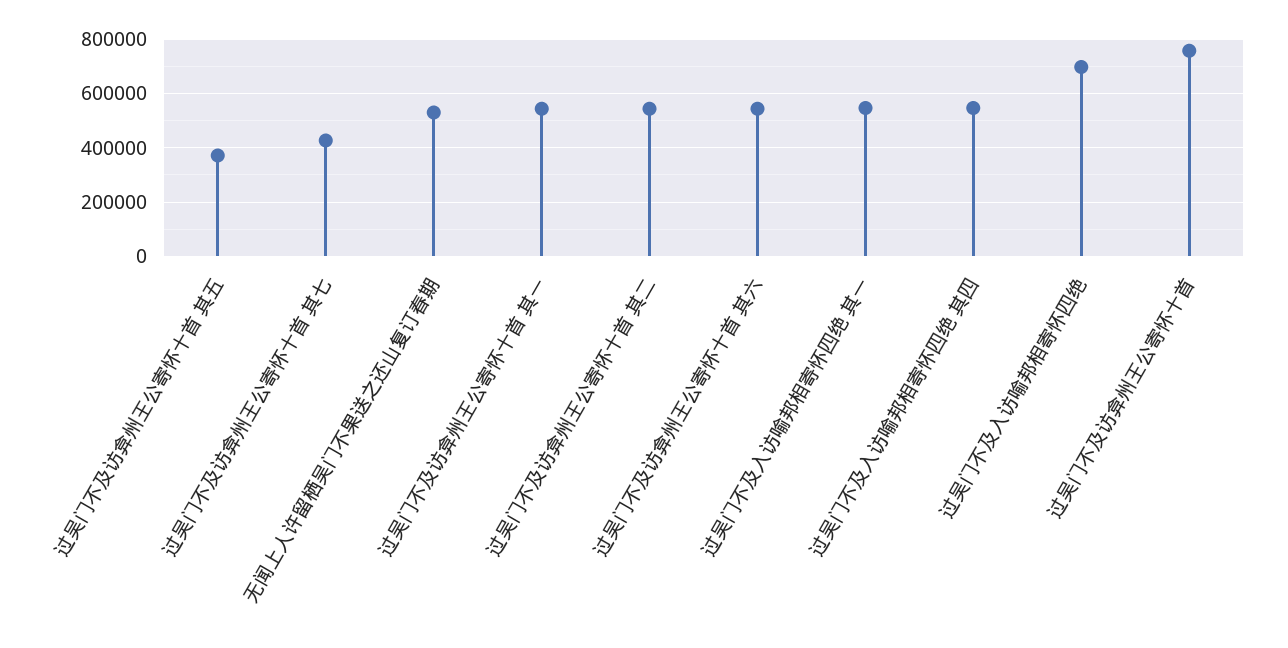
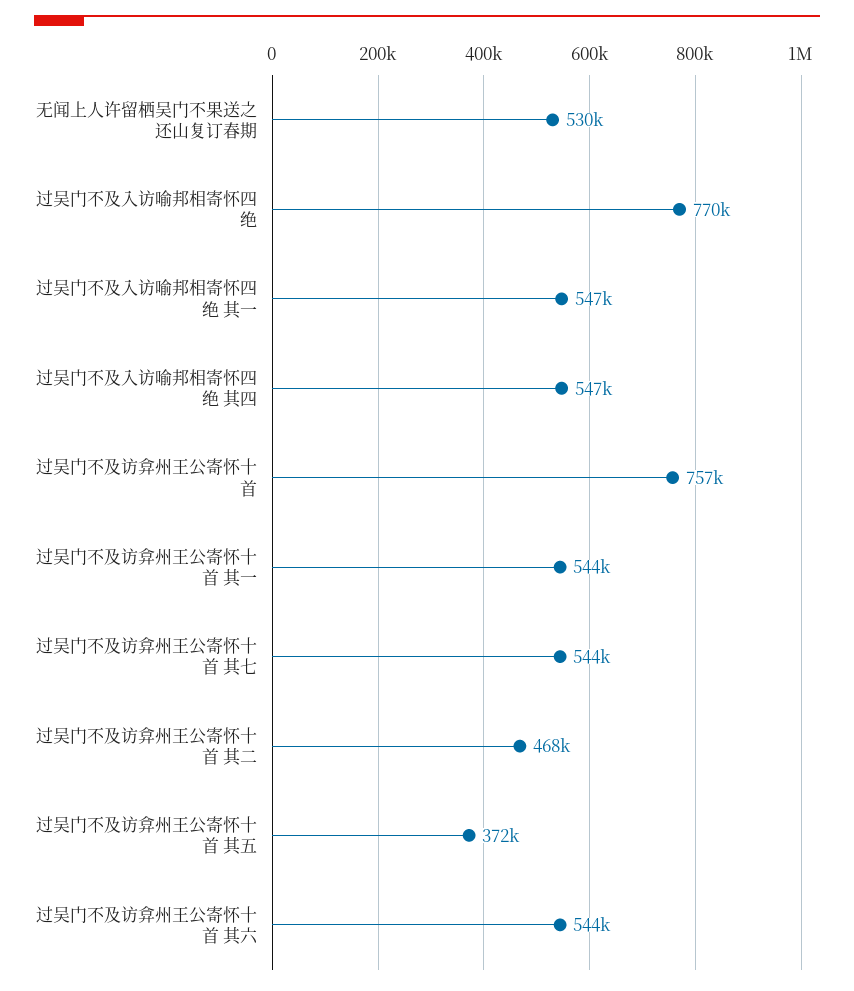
  {
    "过吴门不及访弇州王公寄怀十首 其五": 372000,
-   "过吴门不及访弇州王公寄怀十首 其七": 425000,
+   "过吴门不及访弇州王公寄怀十首 其七": 544000,
    "无闻上人许留栖吴门不果送之还山复订春期": 530000,
    "过吴门不及访弇州王公寄怀十首 其一": 544000,
-   "过吴门不及访弇州王公寄怀十首 其二": 550000,
+   "过吴门不及访弇州王公寄怀十首 其二": 468000,
    "过吴门不及访弇州王公寄怀十首 其六": 544000,
    "过吴门不及入访喻邦相寄怀四绝 其一": 547000,
    "过吴门不及入访喻邦相寄怀四绝 其四": 547000,
-   "过吴门不及入访喻邦相寄怀四绝": 700000,
+   "过吴门不及入访喻邦相寄怀四绝": 770000,
    "过吴门不及访弇州王公寄怀十首": 757000
  }

